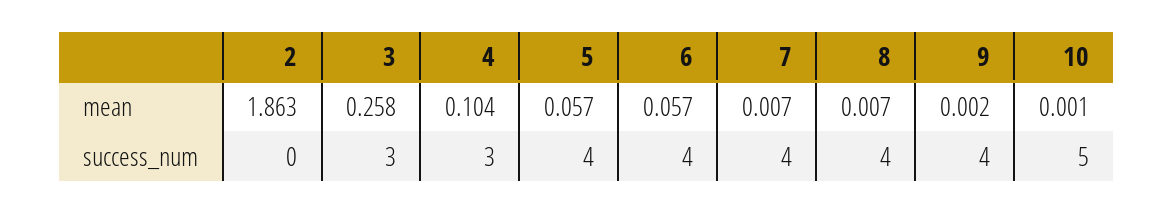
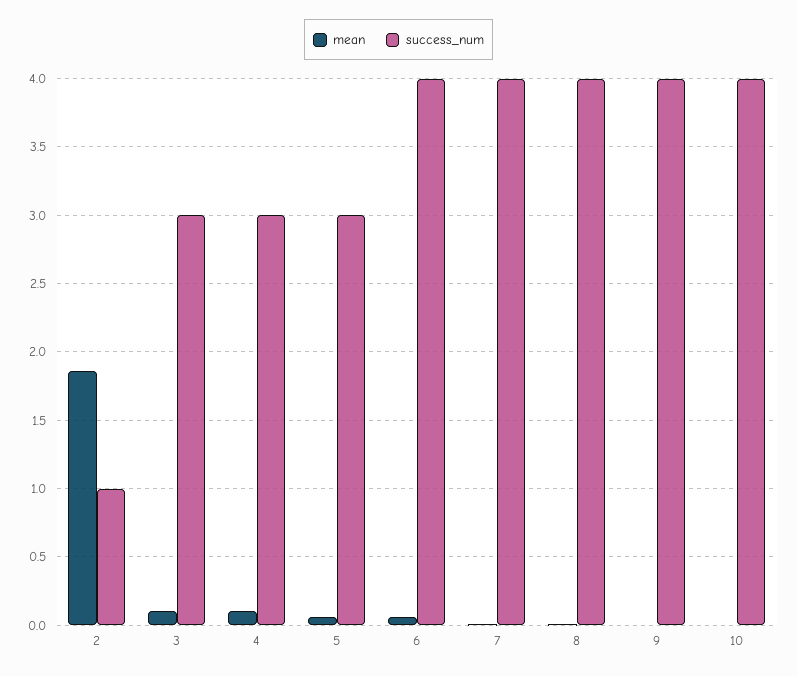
  {
    "mean": {
      "2": 1.863,
-     "3": 0.258,
+     "3": 0.1,
      "4": 0.104,
      "5": 0.057,
      "6": 0.057,
      "7": 0.007,
      "8": 0.007,
      "9": 0.002,
      "10": 0.001
    },
    "success_num": {
-     "2": 0,
+     "2": 1,
      "3": 3,
      "4": 3,
-     "5": 4,
+     "5": 3,
      "6": 4,
      "7": 4,
      "8": 4,
      "9": 4,
-     "10": 5
+     "10": 4
    }
  }

